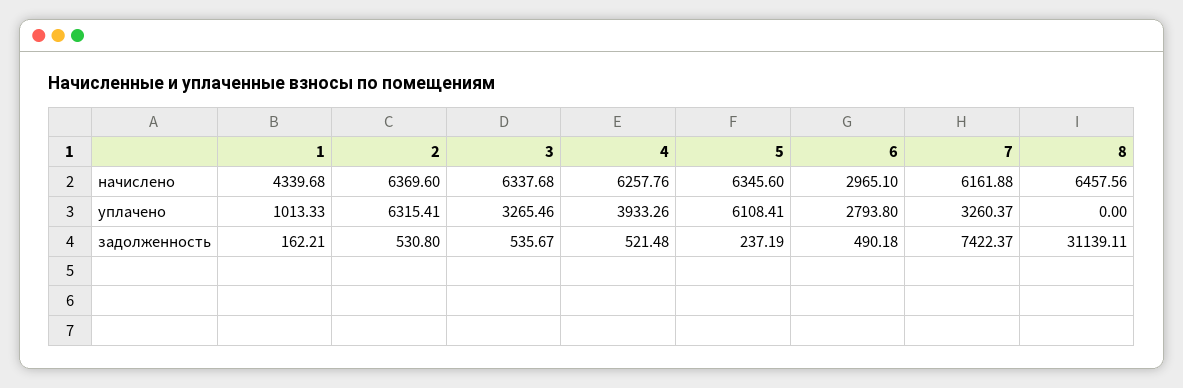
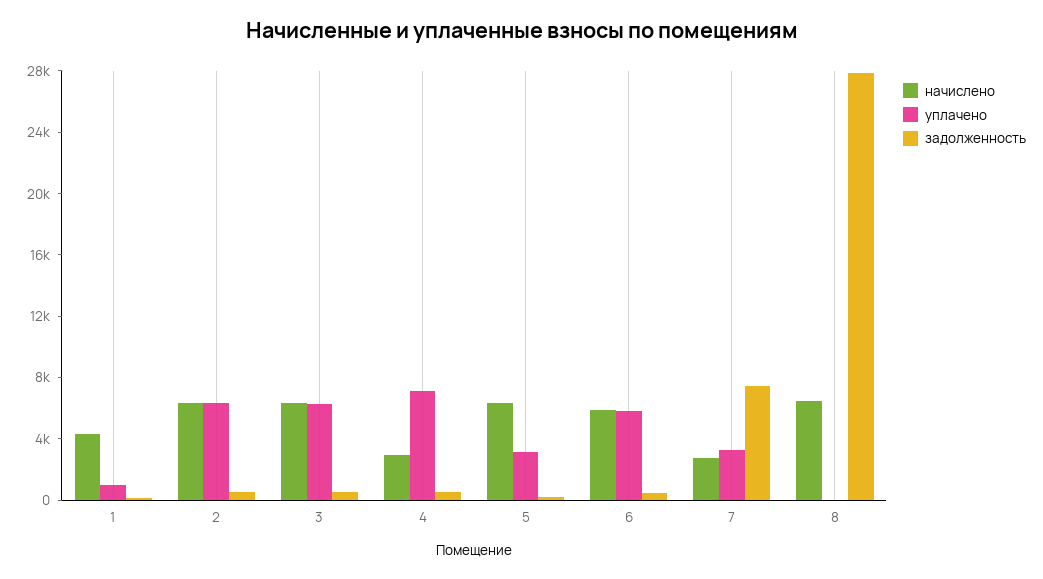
  {
    "начислено": {
      "1": 4339.68,
      "2": 6369.6,
      "3": 6337.68,
-     "4": 6257.76,
+     "4": 3000,
      "5": 6345.6,
-     "6": 2965.1,
+     "6": 6000,
-     "7": 6161.88,
+     "7": 3000,
      "8": 6457.56
    },
    "уплачено": {
      "1": 1013.33,
      "2": 6315.41,
-     "3": 3265.46,
+     "3": 6000,
-     "4": 3933.26,
+     "4": 7000,
-     "5": 6108.41,
+     "5": 3000,
-     "6": 2793.8,
+     "6": 6000,
      "7": 3260.37,
      "8": 0
    },
    "задолженность": {
      "1": 162.21,
      "2": 530.8,
      "3": 535.67,
      "4": 521.48,
      "5": 237.19,
      "6": 490.18,
      "7": 7422.37,
-     "8": 31139.11
+     "8": 28000
    }
  }

